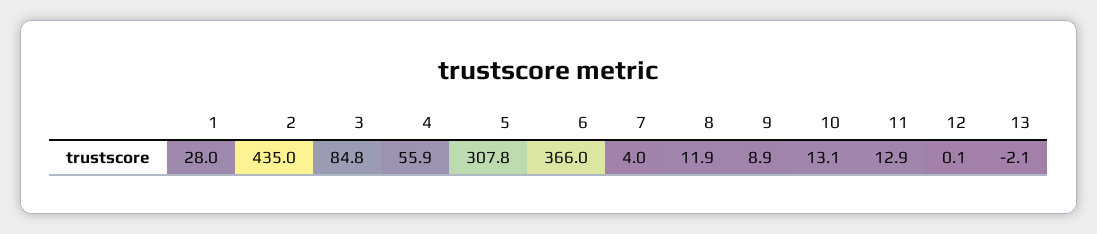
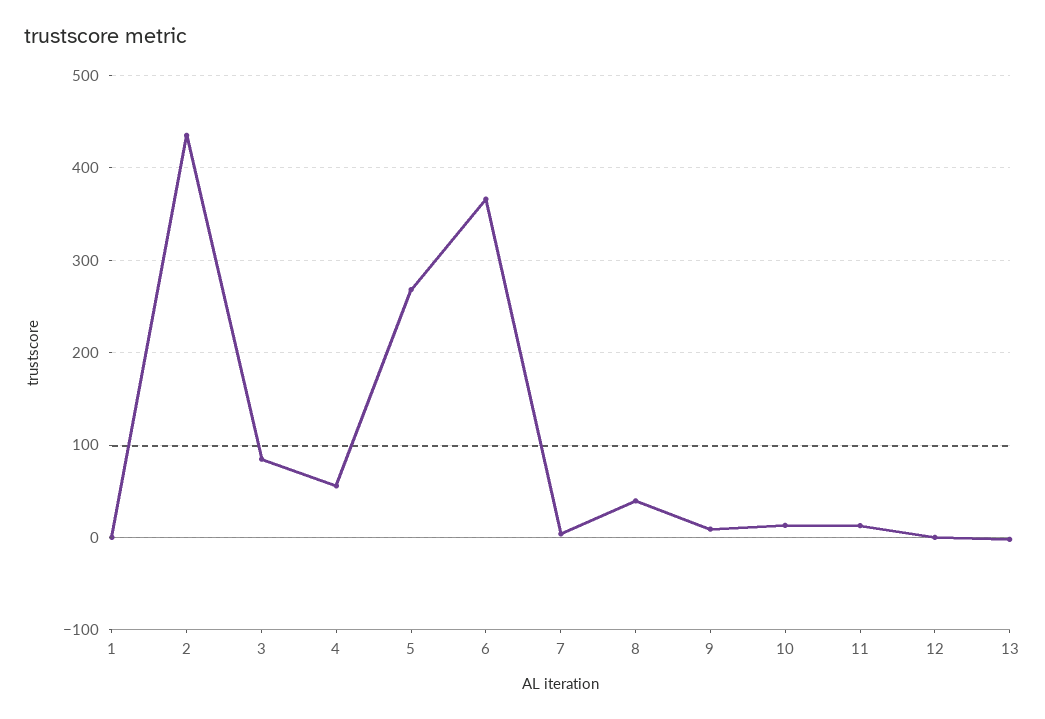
  {
-   "1": 28,
+   "1": 0,
    "2": 435,
    "3": 84.8,
    "4": 55.9,
-   "5": 307.8,
+   "5": 270,
    "6": 366,
    "7": 4,
-   "8": 11.9,
+   "8": 40,
    "9": 8.9,
    "10": 13.1,
    "11": 12.9,
    "12": 0.1,
    "13": -2.1
  }

